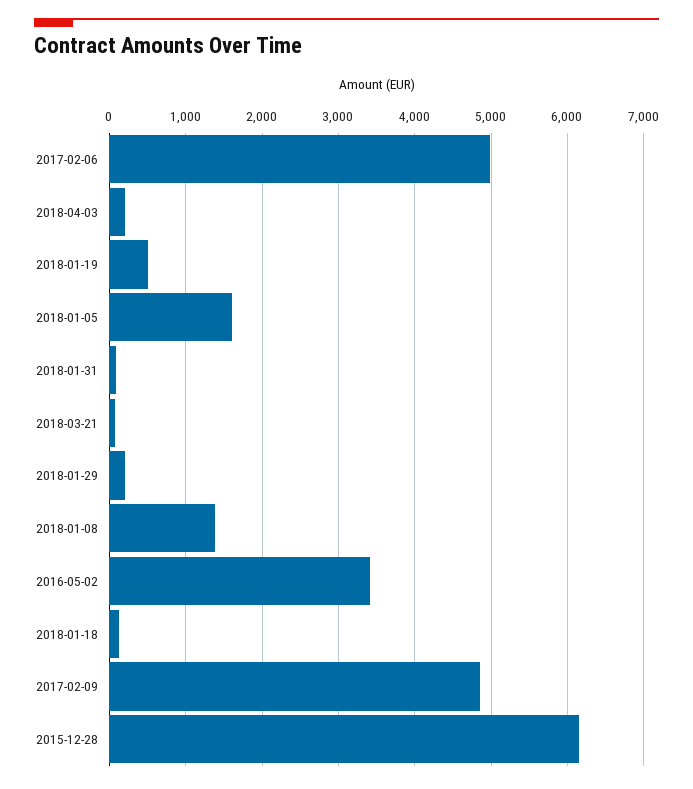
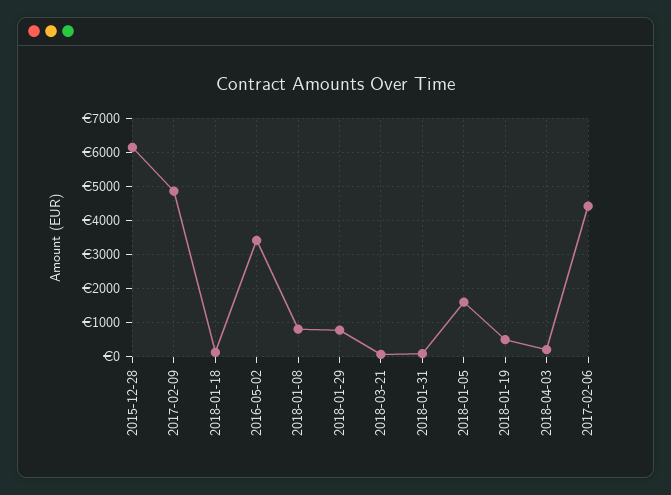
  {
-   "2017-02-06": 5000,
+   "2017-02-06": 4400,
    "2018-04-03": 200,
    "2018-01-19": 500,
    "2018-01-05": 1600,
    "2018-01-31": 100,
    "2018-03-21": 100,
-   "2018-01-29": 200,
+   "2018-01-29": 800,
-   "2018-01-08": 1400,
+   "2018-01-08": 800,
    "2016-05-02": 3400,
    "2018-01-18": 100,
    "2017-02-09": 4900,
    "2015-12-28": 6100
  }

